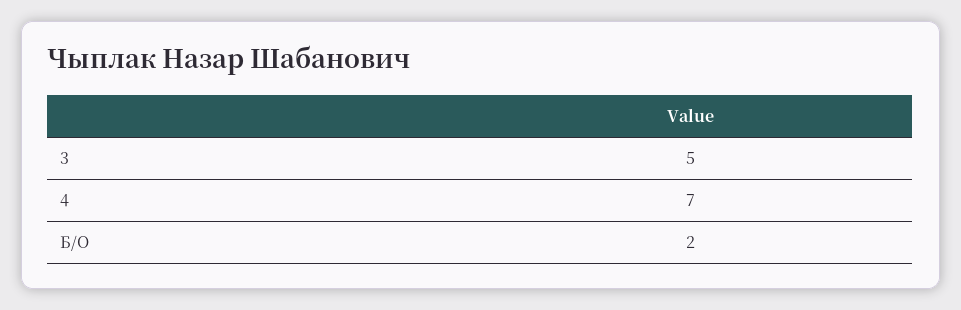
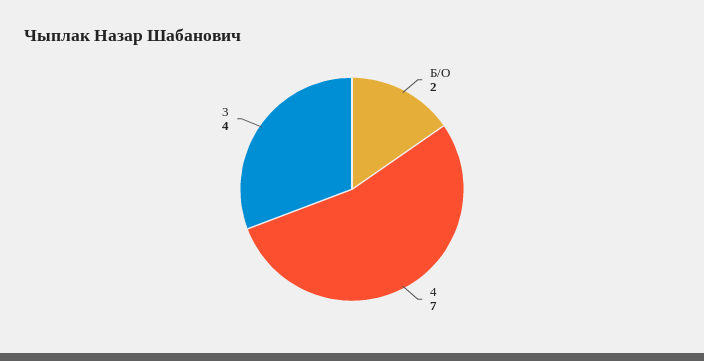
  {
-   "3": 5,
+   "3": 4,
    "4": 7,
    "Б/О": 2
  }

